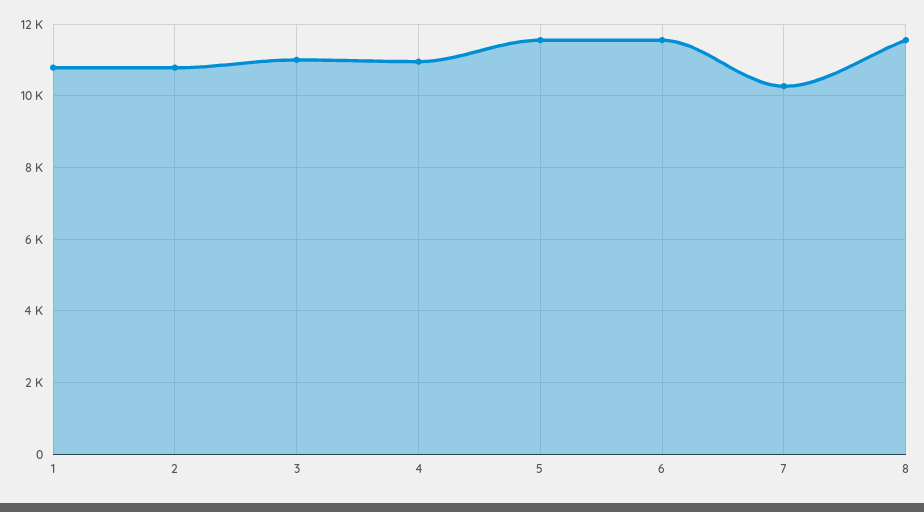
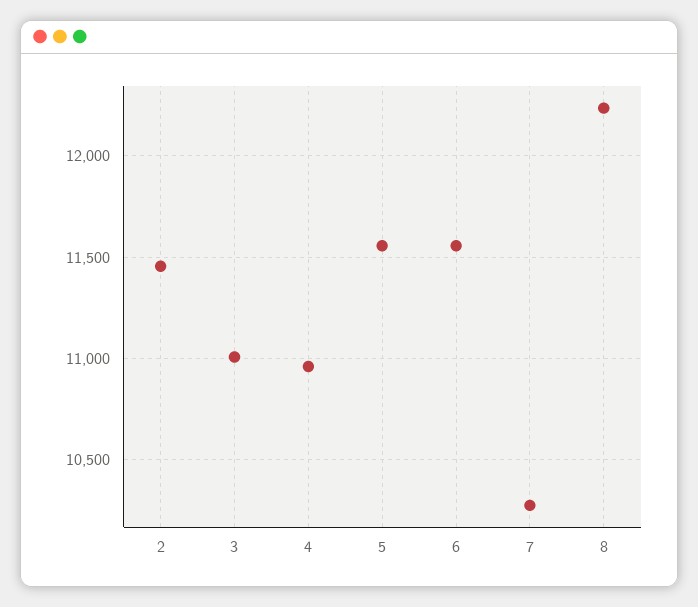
  {
-   "1": 10800,
-   "2": 10800,
+   "2": 11450,
    "3": 11000,
    "4": 10950,
    "5": 11550,
    "6": 11550,
    "7": 10250,
-   "8": 11600
+   "8": 12250
  }

